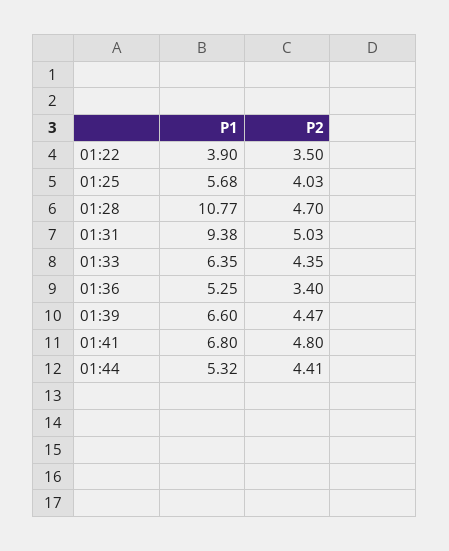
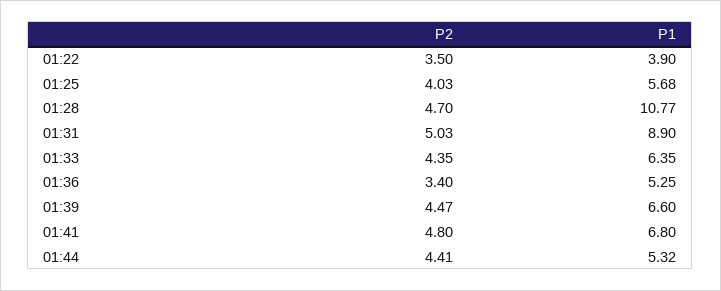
  {
    "P1": {
      "01:22": 3.9,
      "01:25": 5.68,
      "01:28": 10.77,
-     "01:31": 9.38,
+     "01:31": 8.9,
      "01:33": 6.35,
      "01:36": 5.25,
      "01:39": 6.6,
      "01:41": 6.8,
      "01:44": 5.32
    },
    "P2": {
      "01:22": 3.5,
      "01:25": 4.03,
      "01:28": 4.7,
      "01:31": 5.03,
      "01:33": 4.35,
      "01:36": 3.4,
      "01:39": 4.47,
      "01:41": 4.8,
      "01:44": 4.41
    }
  }

